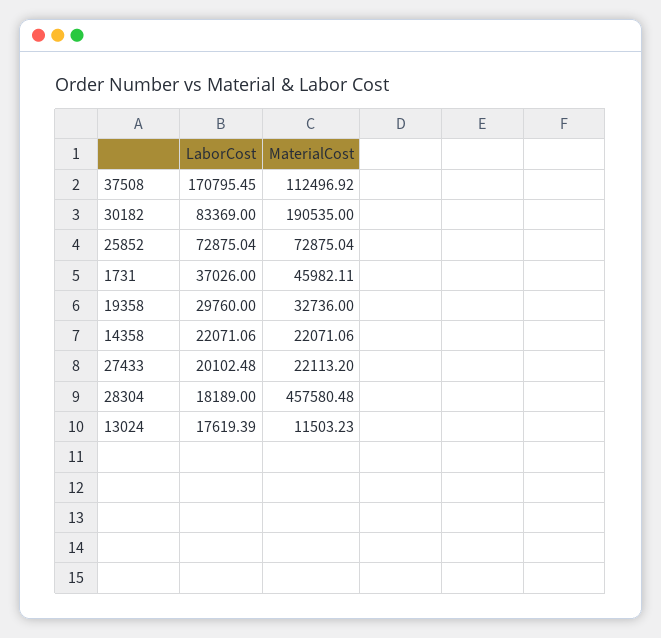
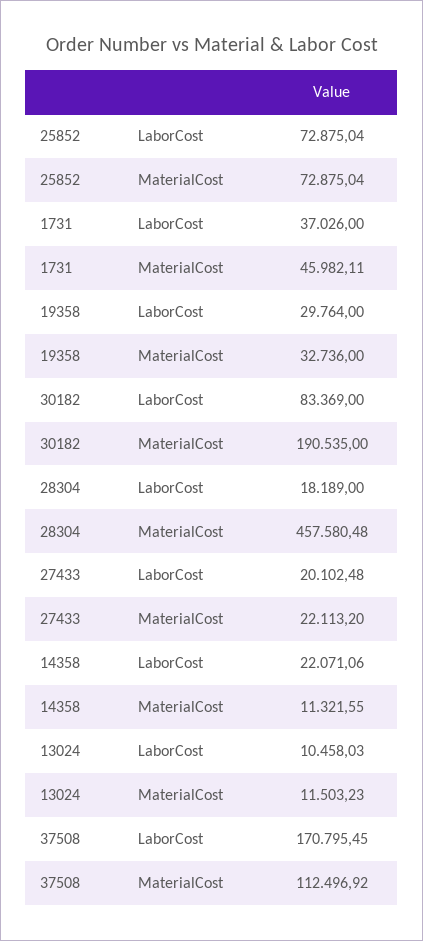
  {
    "LaborCost": {
      "37508": 170795.45,
      "30182": 83369,
      "25852": 72875.04,
      "1731": 37026,
-     "19358": 29760,
+     "19358": 29764,
      "14358": 22071.06,
      "27433": 20102.48,
      "28304": 18189,
-     "13024": 17619.39
+     "13024": 10458.03
    },
    "MaterialCost": {
      "37508": 112496.92,
      "30182": 190535,
      "25852": 72875.04,
      "1731": 45982.11,
      "19358": 32736,
-     "14358": 22071.06,
+     "14358": 11321.55,
      "27433": 22113.2,
      "28304": 457580.48,
      "13024": 11503.23
    }
  }

